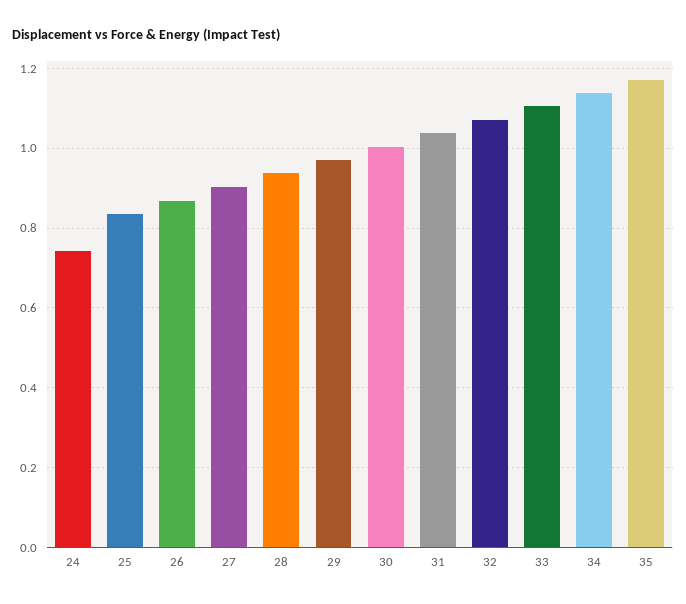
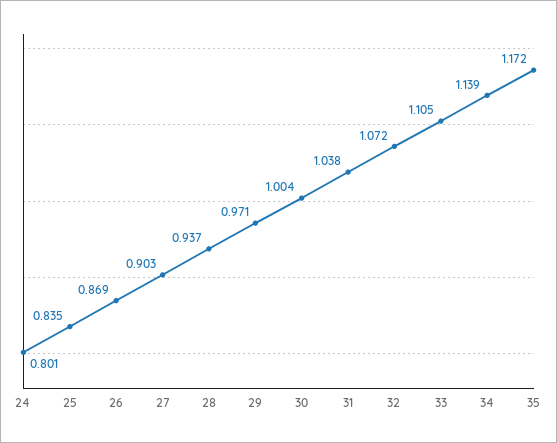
  {
-   "24": 0.74,
+   "24": 0.801,
    "25": 0.835,
    "26": 0.869,
    "27": 0.903,
    "28": 0.937,
    "29": 0.971,
    "30": 1.004,
    "31": 1.038,
    "32": 1.072,
    "33": 1.105,
    "34": 1.139,
    "35": 1.172
  }

